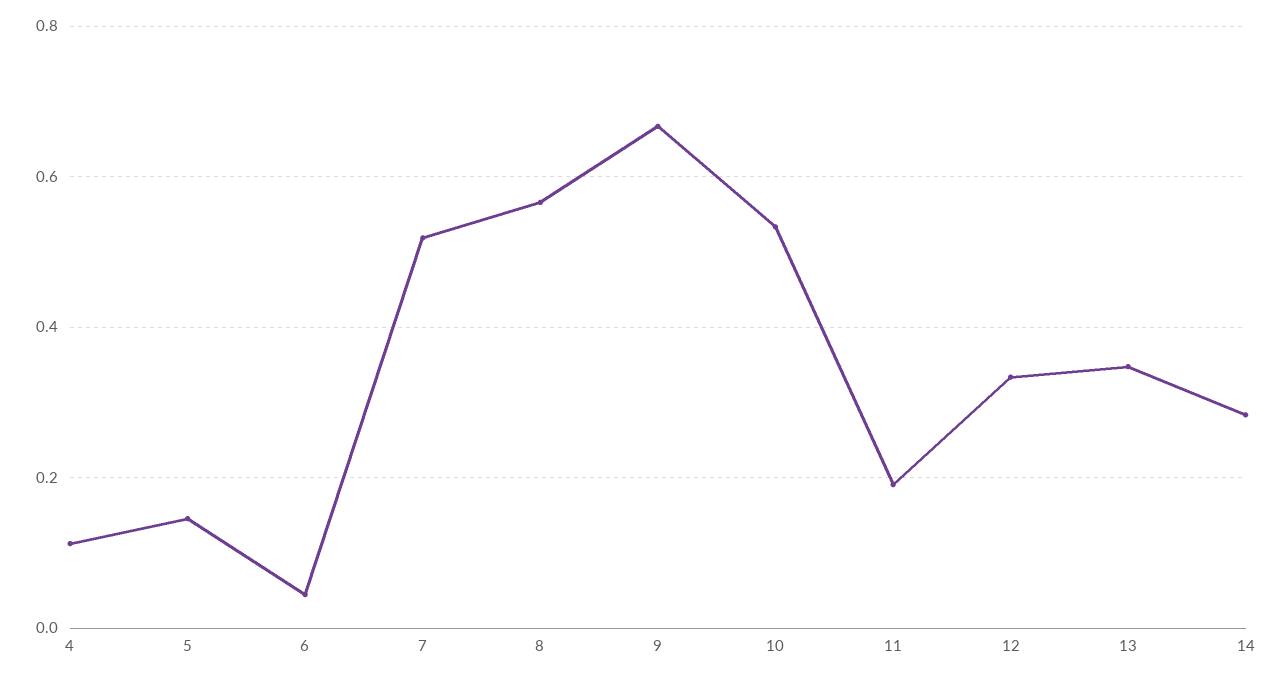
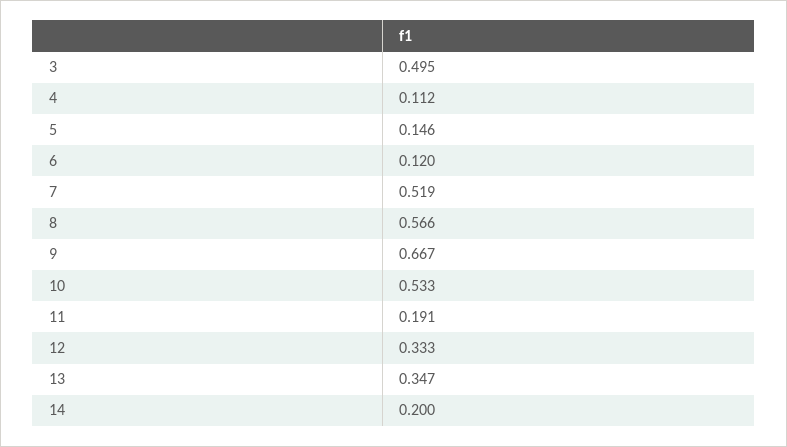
  {
    "4": 0.112,
    "5": 0.146,
-   "6": 0.04,
+   "6": 0.12,
    "7": 0.519,
    "8": 0.566,
    "9": 0.667,
    "10": 0.533,
    "11": 0.191,
    "12": 0.333,
    "13": 0.347,
-   "14": 0.28
+   "14": 0.2,
+   "3": 0.495
  }

